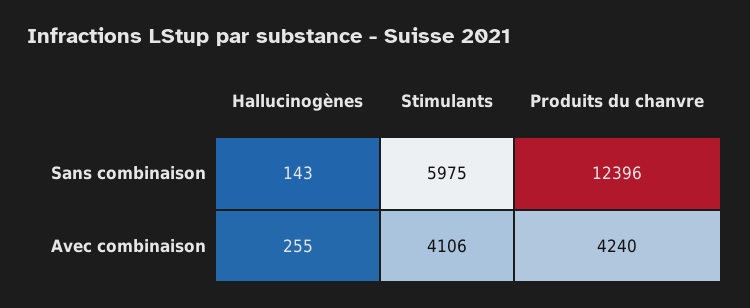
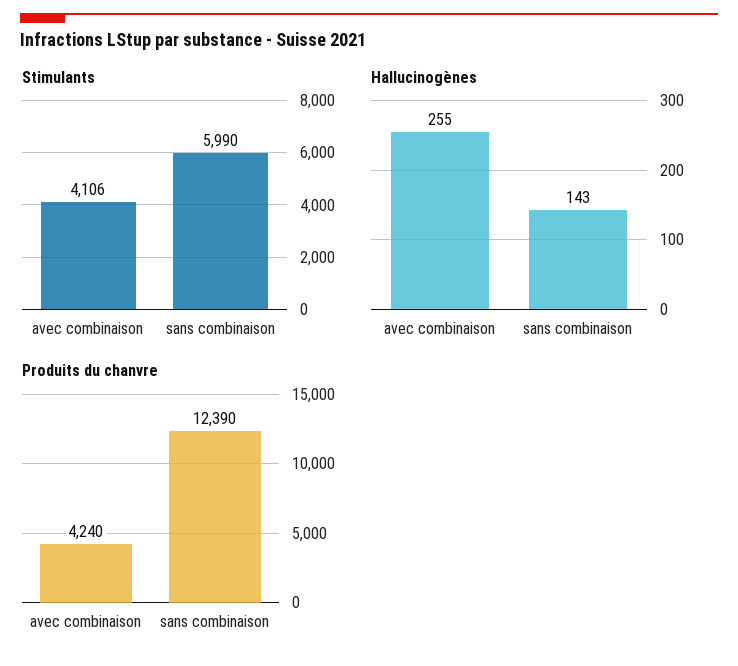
  {
    "Hallucinogènes": {
      "Sans combinaison": 143,
      "Avec combinaison": 255
    },
    "Stimulants": {
-     "Sans combinaison": 5975,
+     "Sans combinaison": 5990,
      "Avec combinaison": 4106
    },
    "Produits du chanvre": {
-     "Sans combinaison": 12396,
+     "Sans combinaison": 12390,
      "Avec combinaison": 4240
    }
  }

